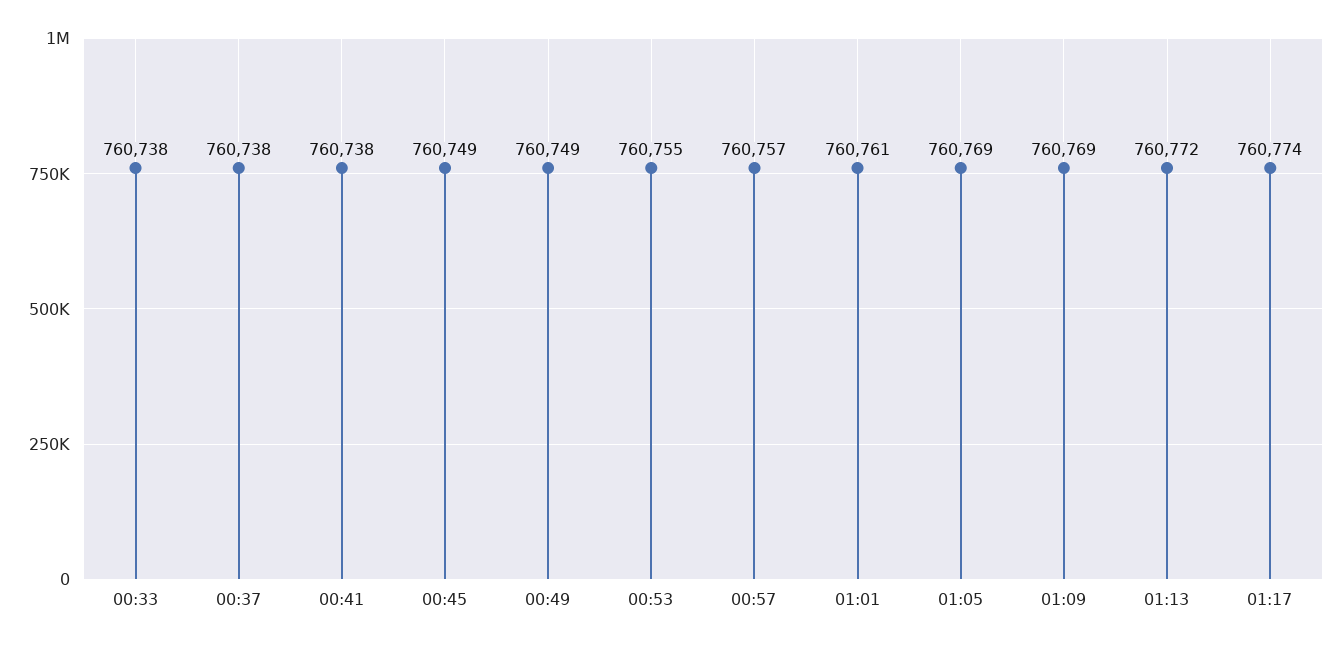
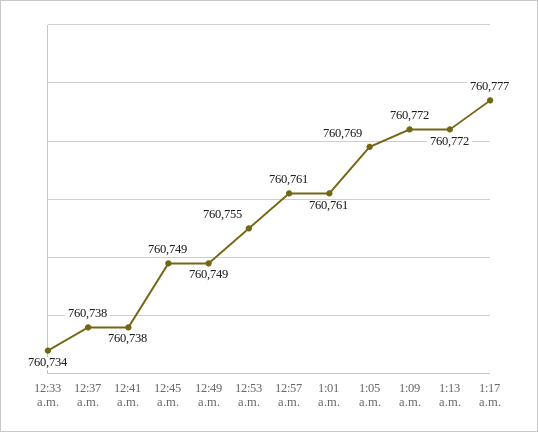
  {
-   "00:33": 760738,
+   "00:33": 760734,
    "00:37": 760738,
    "00:41": 760738,
    "00:45": 760749,
    "00:49": 760749,
    "00:53": 760755,
-   "00:57": 760757,
+   "00:57": 760761,
    "01:01": 760761,
    "01:05": 760769,
-   "01:09": 760769,
+   "01:09": 760772,
    "01:13": 760772,
-   "01:17": 760774
+   "01:17": 760777
  }

